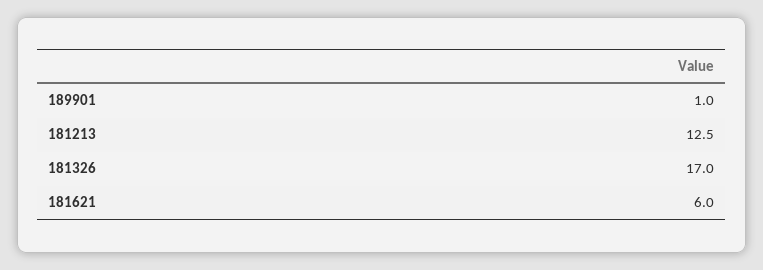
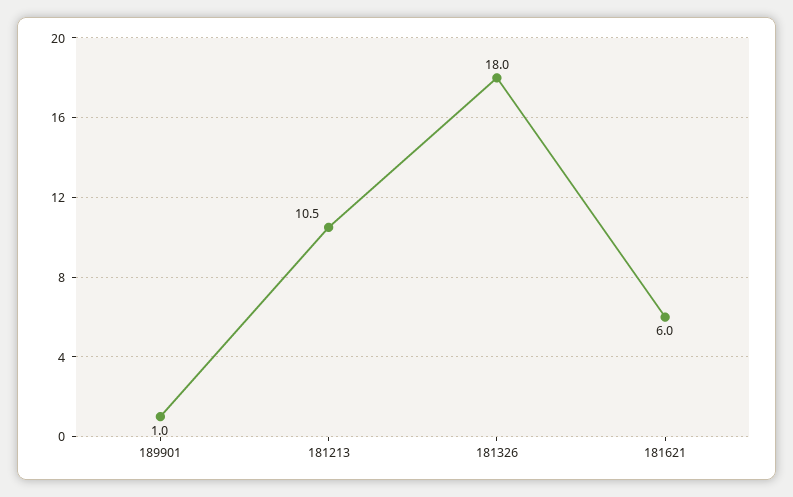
  {
    "189901": 1,
-   "181213": 12.5,
+   "181213": 10.5,
-   "181326": 17,
+   "181326": 18,
    "181621": 6
  }

